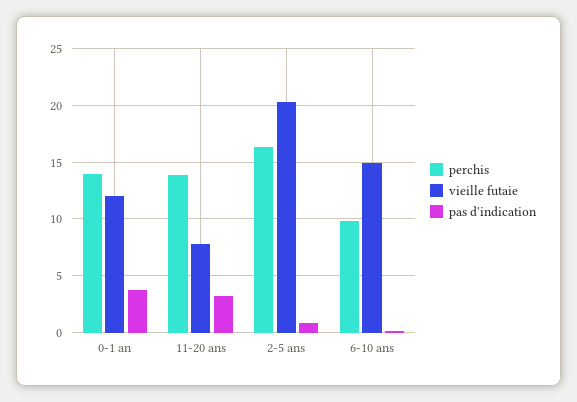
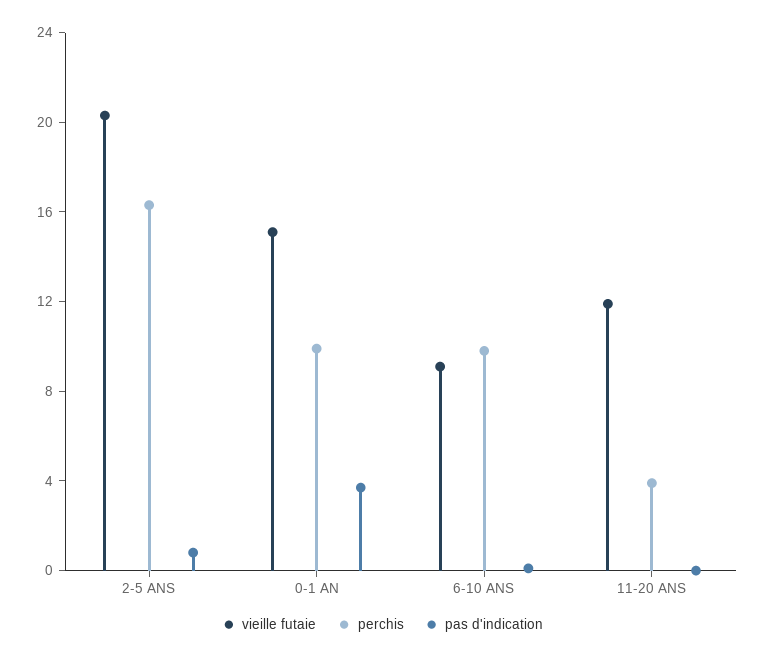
  {
    "perchis": {
-     "0-1 an": 14,
+     "0-1 an": 10,
-     "11-20 ans": 14,
+     "11-20 ans": 4,
      "2-5 ans": 16,
      "6-10 ans": 10
    },
    "vieille futaie": {
-     "0-1 an": 12,
+     "0-1 an": 15,
-     "11-20 ans": 8,
+     "11-20 ans": 12,
      "2-5 ans": 20,
-     "6-10 ans": 15
+     "6-10 ans": 9
    },
    "pas d'indication": {
      "0-1 an": 4,
-     "11-20 ans": 3,
+     "11-20 ans": 0,
      "2-5 ans": 1,
      "6-10 ans": 0
    }
  }

